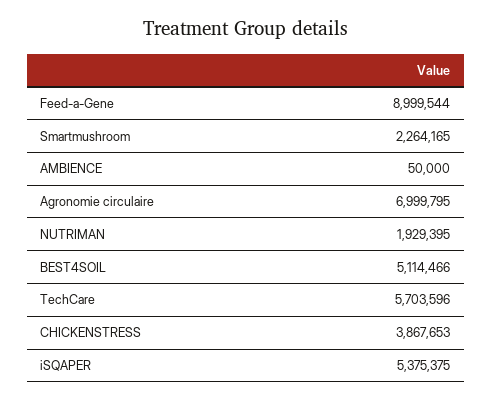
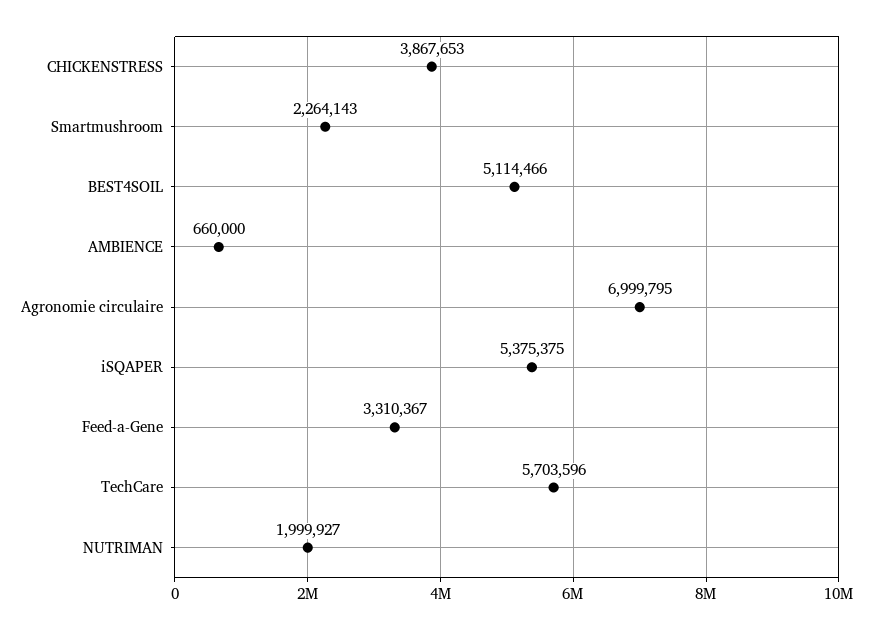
  {
-   "Feed-a-Gene": 8999544,
+   "Feed-a-Gene": 3310367,
-   "Smartmushroom": 2264165,
+   "Smartmushroom": 2264143,
-   "AMBIENCE": 50000,
+   "AMBIENCE": 660000,
    "Agronomie circulaire": 6999795,
-   "NUTRIMAN": 1929395,
+   "NUTRIMAN": 1999927,
    "BEST4SOIL": 5114466,
    "TechCare": 5703596,
    "CHICKENSTRESS": 3867653,
    "iSQAPER": 5375375
  }

